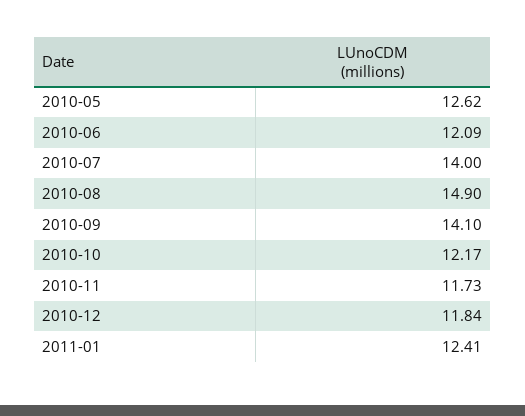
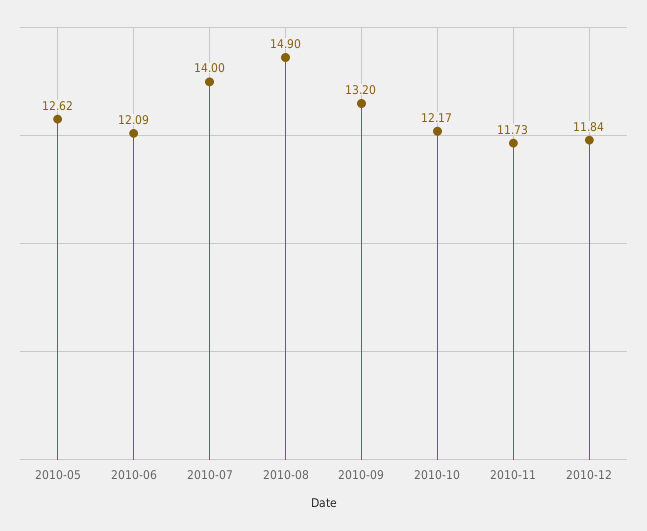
  {
    "2010-05": 12.62,
    "2010-06": 12.09,
    "2010-07": 14,
    "2010-08": 14.9,
-   "2010-09": 14.1,
+   "2010-09": 13.2,
    "2010-10": 12.17,
    "2010-11": 11.73,
-   "2010-12": 11.84,
+   "2010-12": 11.84
-   "2011-01": 12.41
  }

